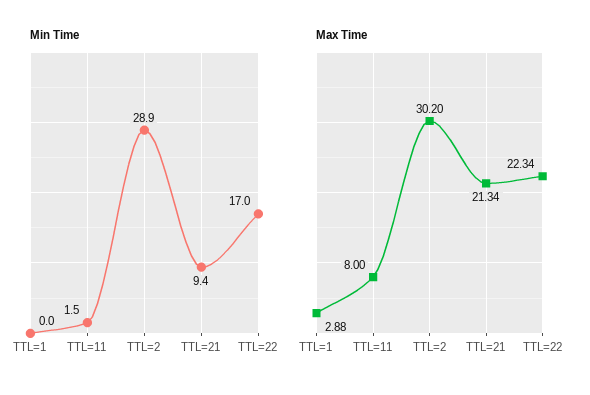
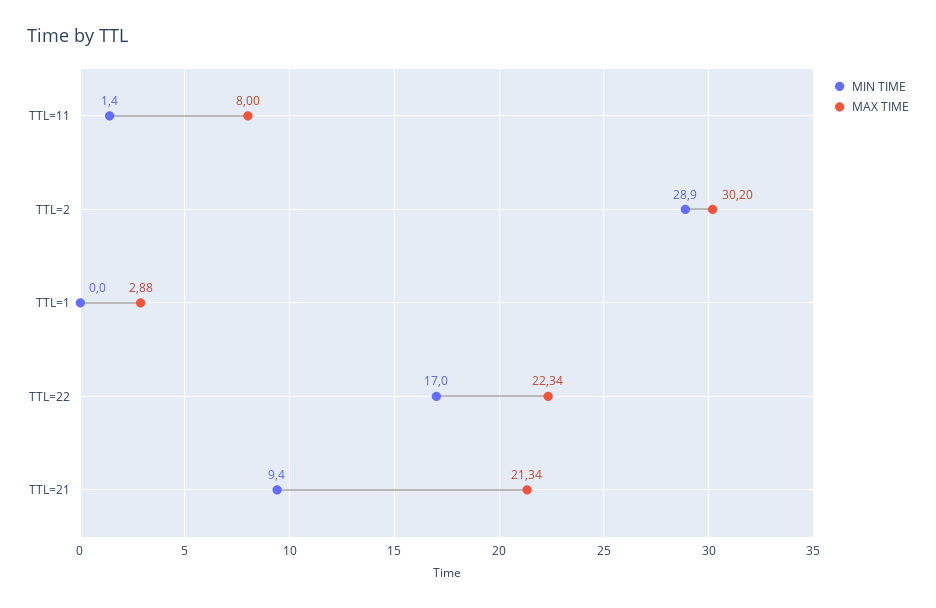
  {
    "Min Time": {
      "TTL=1": 0,
-     "TTL=11": 1.5,
+     "TTL=11": 1.4,
      "TTL=2": 28.9,
      "TTL=21": 9.4,
      "TTL=22": 17
    },
    "Max Time": {
      "TTL=1": 2.88,
      "TTL=11": 8,
      "TTL=2": 30.2,
      "TTL=21": 21.34,
      "TTL=22": 22.34
    }
  }

